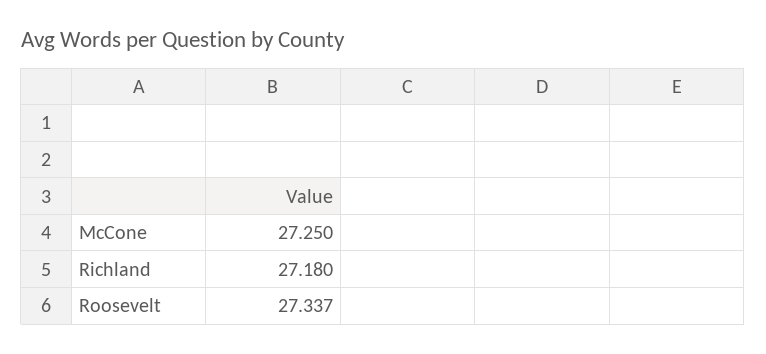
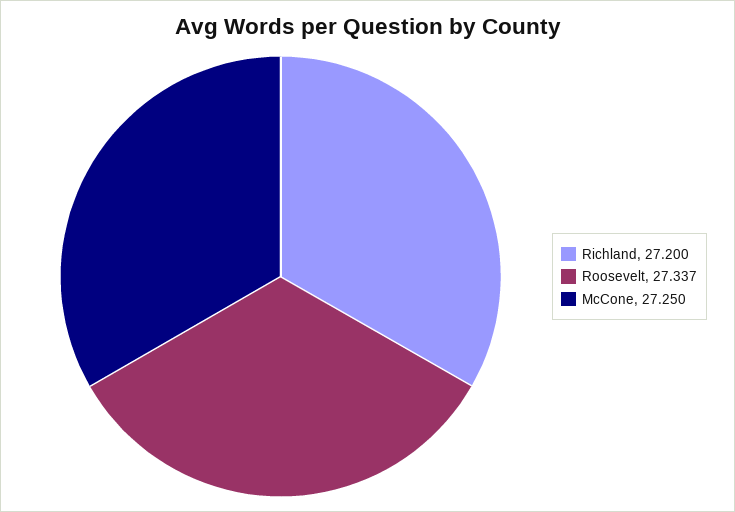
  {
    "McCone": 27.25,
-   "Richland": 27.18,
+   "Richland": 27.2,
    "Roosevelt": 27.337
  }

